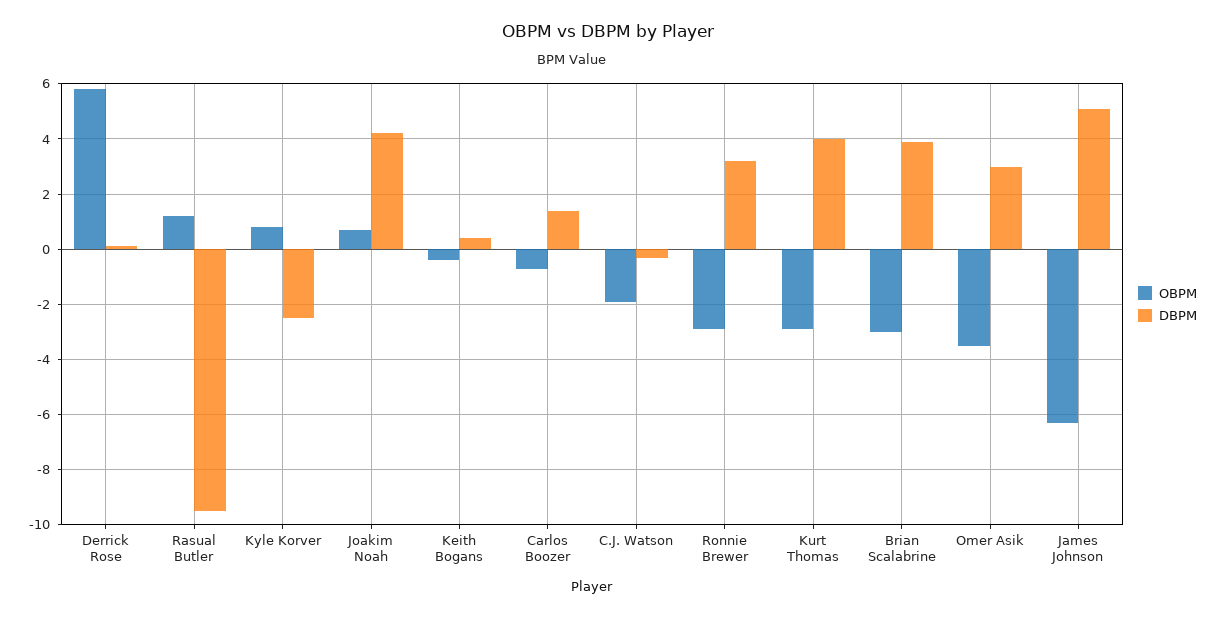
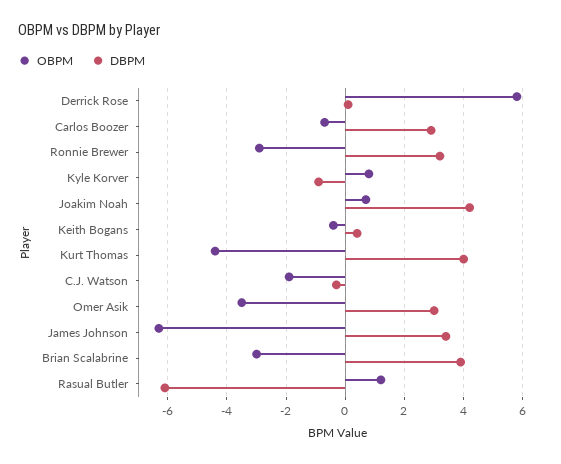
  {
    "OBPM": {
      "Derrick Rose": 6,
      "Rasual Butler": 1,
      "Kyle Korver": 1,
      "Joakim Noah": 0.5,
      "Keith Bogans": -0.5,
      "Carlos Boozer": -0.5,
      "C.J. Watson": -2,
      "Ronnie Brewer": -3,
-     "Kurt Thomas": -3,
+     "Kurt Thomas": -4.5,
      "Brian Scalabrine": -3,
      "Omer Asik": -3.5,
      "James Johnson": -6.5
    },
    "DBPM": {
      "Derrick Rose": 0,
-     "Rasual Butler": -9.5,
+     "Rasual Butler": -6,
-     "Kyle Korver": -2.5,
+     "Kyle Korver": -1,
      "Joakim Noah": 4,
      "Keith Bogans": 0.5,
-     "Carlos Boozer": 1.5,
+     "Carlos Boozer": 3,
      "C.J. Watson": -0.5,
      "Ronnie Brewer": 3,
      "Kurt Thomas": 4,
      "Brian Scalabrine": 4,
      "Omer Asik": 3,
-     "James Johnson": 5
+     "James Johnson": 3.5
    }
  }

